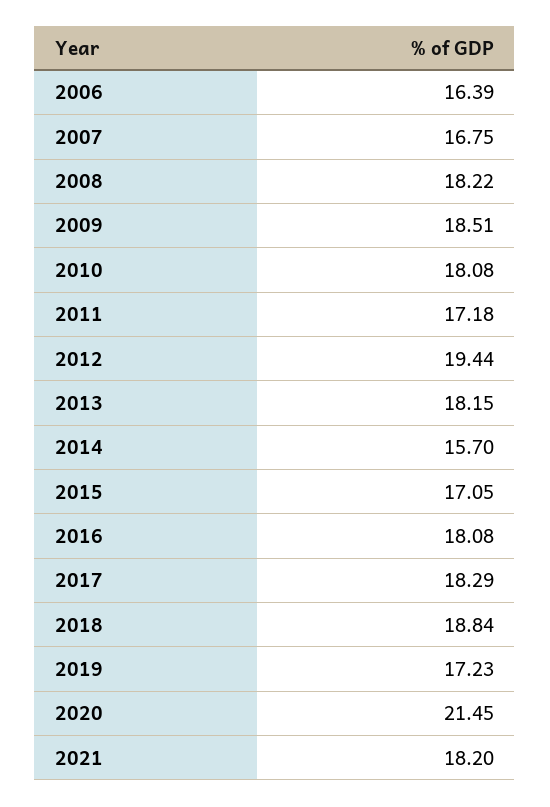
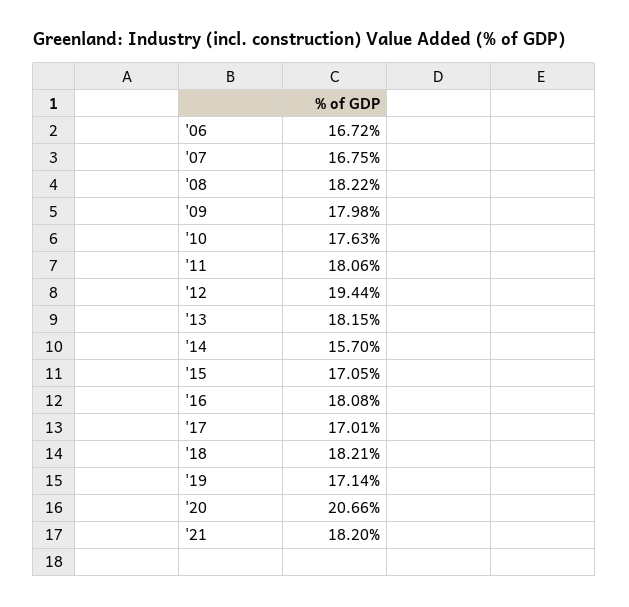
  {
-   "2006": 16.39,
+   "2006": 16.72,
    "2007": 16.75,
    "2008": 18.22,
-   "2009": 18.51,
+   "2009": 17.98,
-   "2010": 18.08,
+   "2010": 17.63,
-   "2011": 17.18,
+   "2011": 18.06,
    "2012": 19.44,
    "2013": 18.15,
    "2014": 15.7,
    "2015": 17.05,
    "2016": 18.08,
-   "2017": 18.29,
+   "2017": 17.01,
-   "2018": 18.84,
+   "2018": 18.21,
-   "2019": 17.23,
+   "2019": 17.14,
-   "2020": 21.45,
+   "2020": 20.66,
    "2021": 18.2
  }

